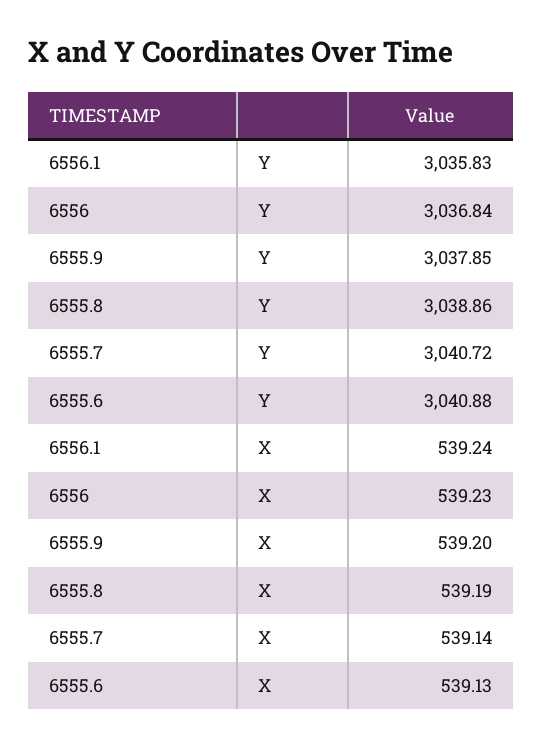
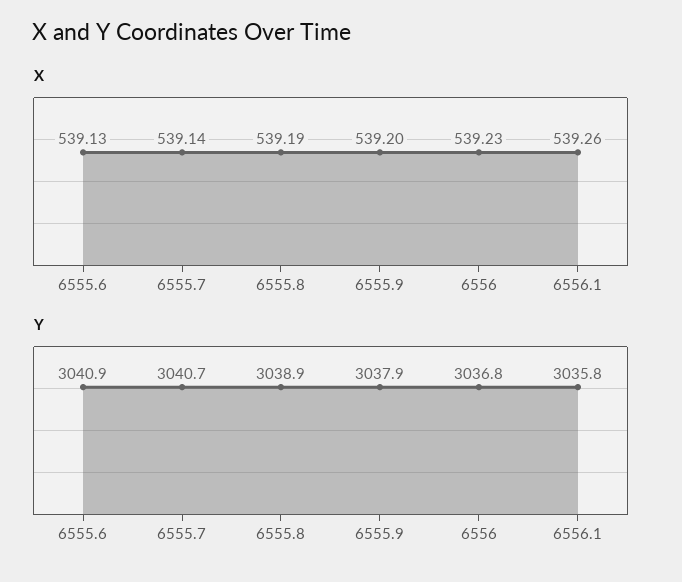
  {
    "Y": {
      "6556.1": 3035.83,
      "6556": 3036.84,
      "6555.9": 3037.85,
      "6555.8": 3038.86,
      "6555.7": 3040.72,
      "6555.6": 3040.88
    },
    "X": {
-     "6556.1": 539.24,
+     "6556.1": 539.26,
      "6556": 539.23,
      "6555.9": 539.2,
      "6555.8": 539.19,
      "6555.7": 539.14,
      "6555.6": 539.13
    }
  }

